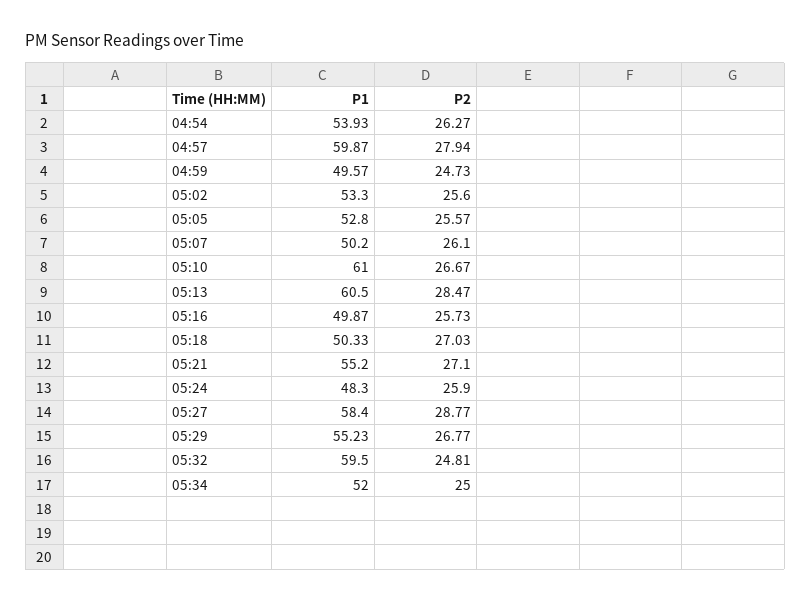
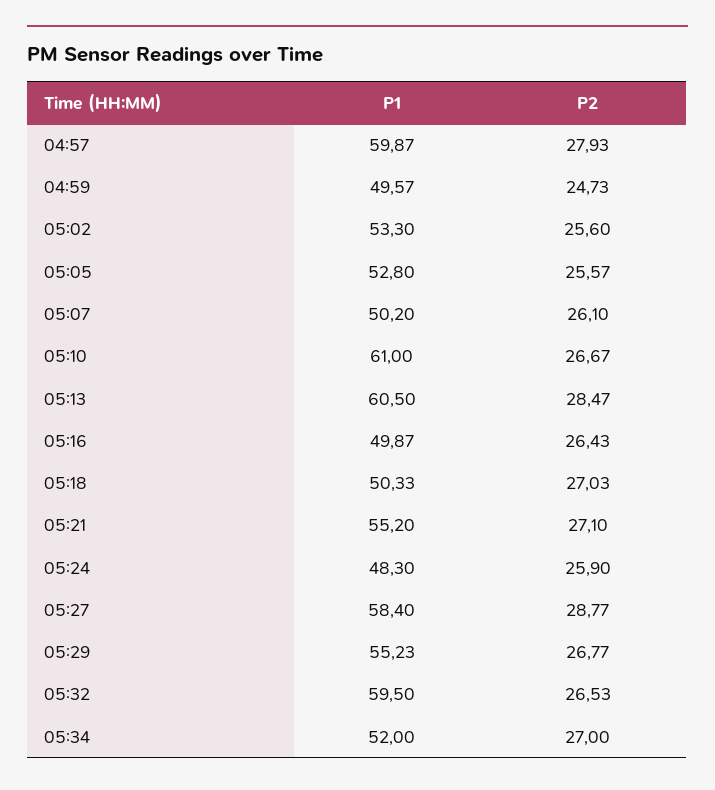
  {
    "P1": {
-     "04:54": 53.93,
      "04:57": 59.87,
      "04:59": 49.57,
      "05:02": 53.3,
      "05:05": 52.8,
      "05:07": 50.2,
      "05:10": 61,
      "05:13": 60.5,
      "05:16": 49.87,
      "05:18": 50.33,
      "05:21": 55.2,
      "05:24": 48.3,
      "05:27": 58.4,
      "05:29": 55.23,
      "05:32": 59.5,
      "05:34": 52
    },
    "P2": {
-     "04:54": 26.27,
-     "04:57": 27.94,
+     "04:57": 27.93,
      "04:59": 24.73,
      "05:02": 25.6,
      "05:05": 25.57,
      "05:07": 26.1,
      "05:10": 26.67,
      "05:13": 28.47,
-     "05:16": 25.73,
+     "05:16": 26.43,
      "05:18": 27.03,
      "05:21": 27.1,
      "05:24": 25.9,
      "05:27": 28.77,
      "05:29": 26.77,
-     "05:32": 24.81,
+     "05:32": 26.53,
-     "05:34": 25
+     "05:34": 27
    }
  }

